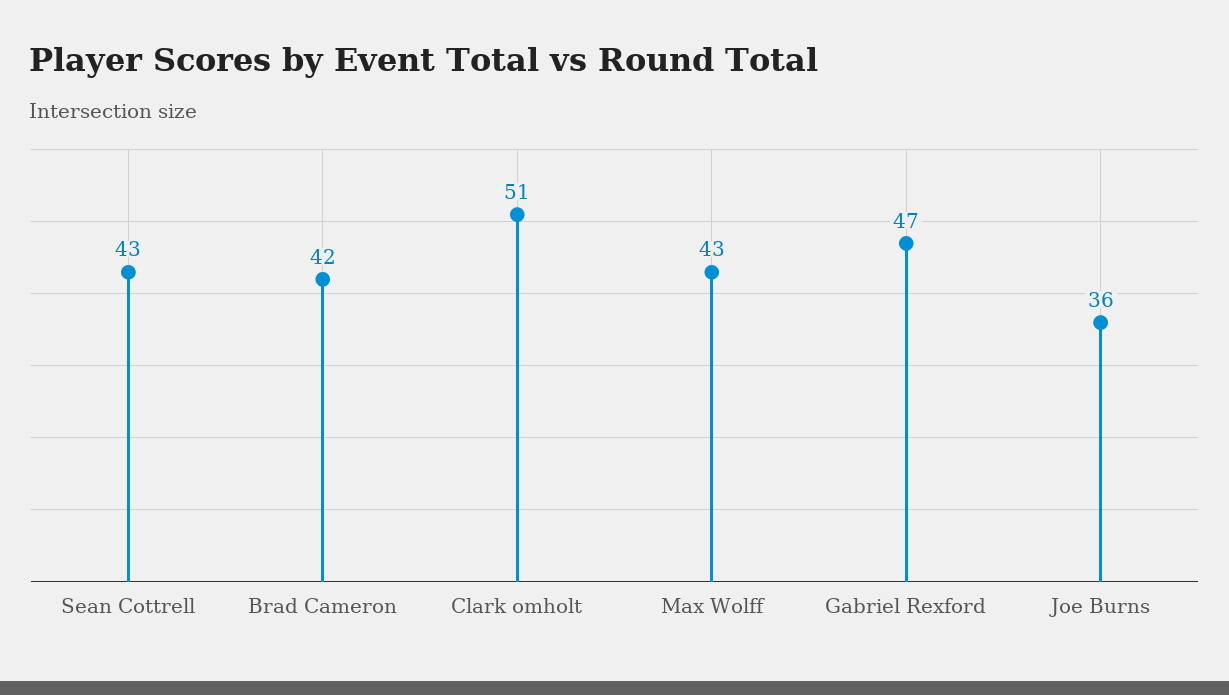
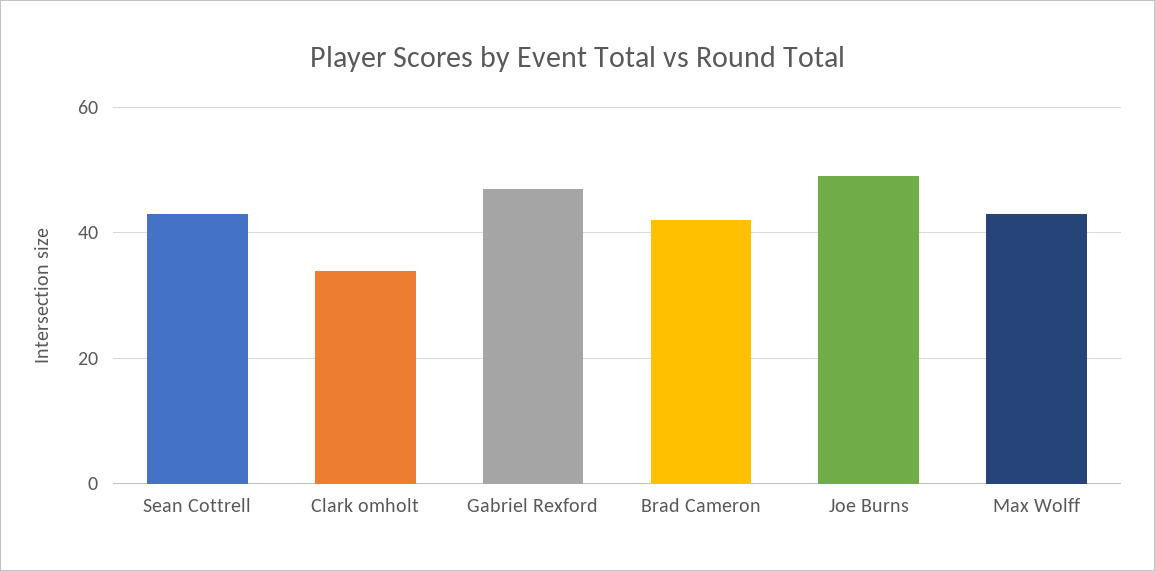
  {
    "Sean Cottrell": 43,
    "Brad Cameron": 42,
-   "Clark omholt": 51,
+   "Clark omholt": 35,
    "Max Wolff": 43,
    "Gabriel Rexford": 47,
-   "Joe Burns": 36
+   "Joe Burns": 50
  }

